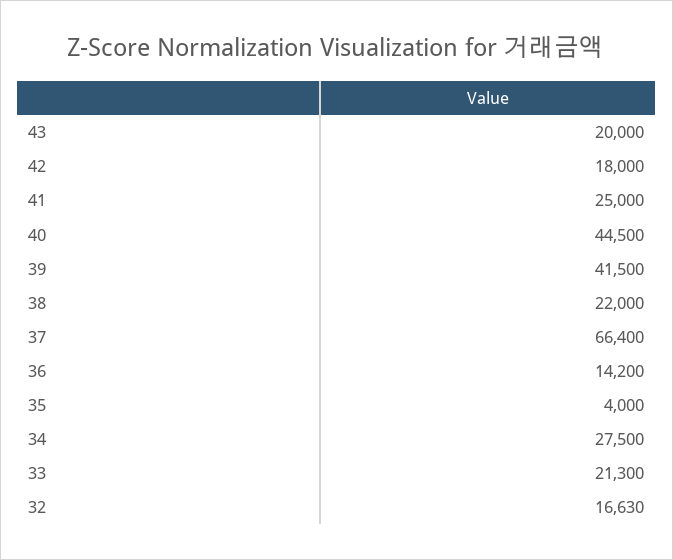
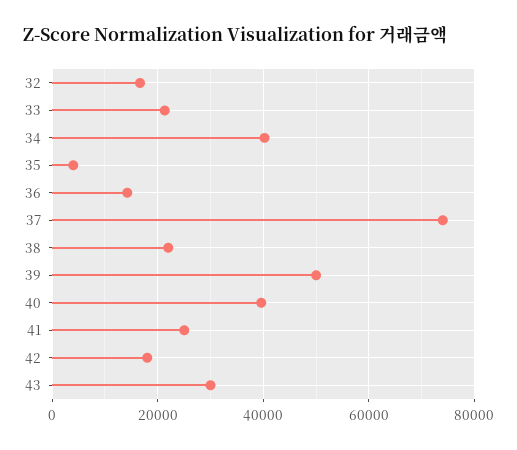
  {
-   "43": 20000,
+   "43": 30000,
    "42": 18000,
    "41": 25000,
-   "40": 44500,
+   "40": 40000,
-   "39": 41500,
+   "39": 50000,
    "38": 22000,
-   "37": 66400,
+   "37": 74000,
    "36": 14200,
    "35": 4000,
-   "34": 27500,
+   "34": 40000,
    "33": 21300,
    "32": 16630
  }

